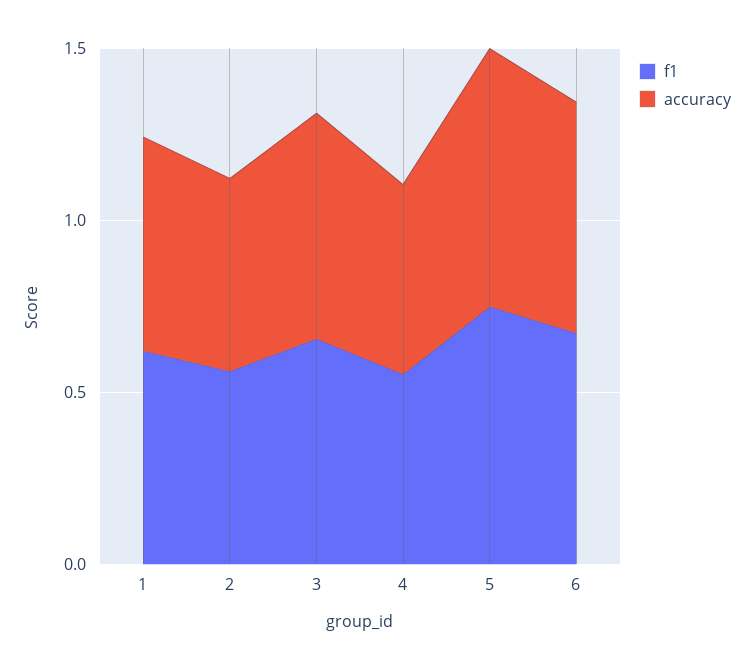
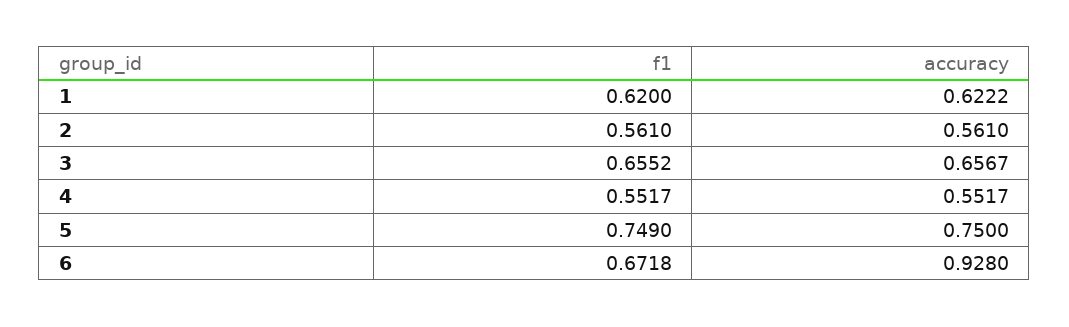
  {
    "f1": {
      "1": 0.62,
      "2": 0.561,
      "3": 0.6552,
      "4": 0.5517,
      "5": 0.749,
      "6": 0.6718
    },
    "accuracy": {
      "1": 0.6222,
      "2": 0.561,
      "3": 0.6567,
      "4": 0.5517,
      "5": 0.75,
-     "6": 0.7
+     "6": 0.928
    }
  }

